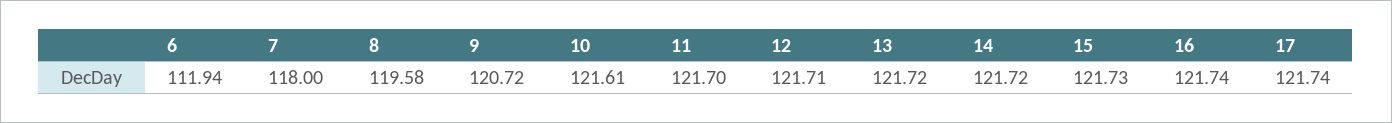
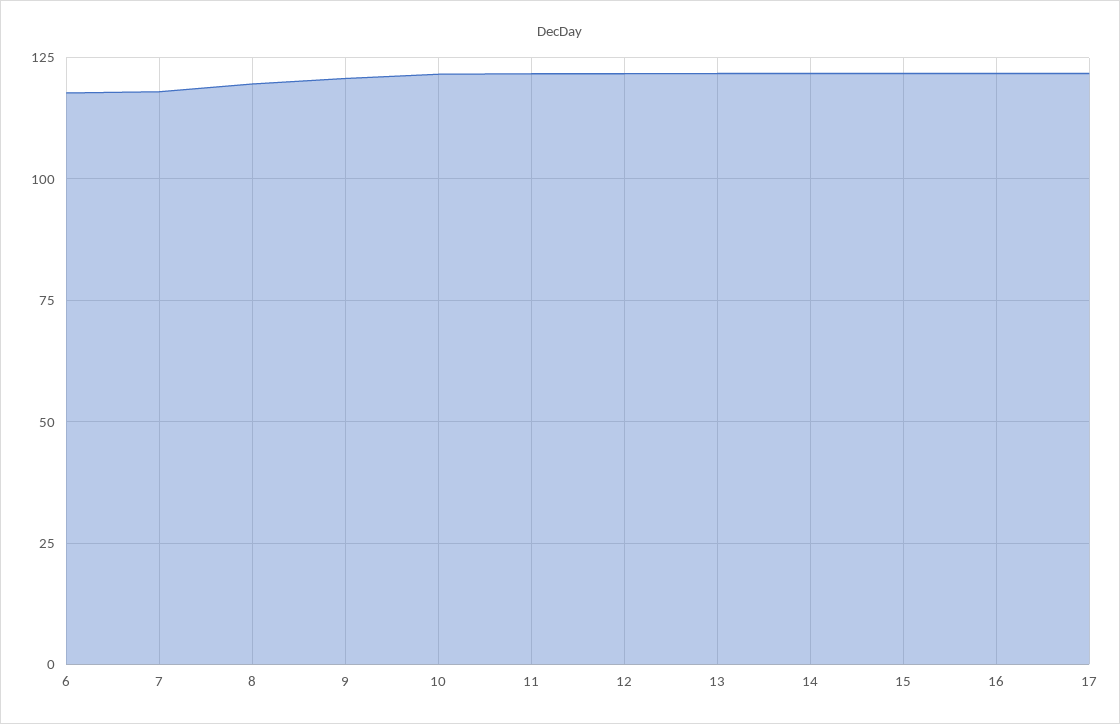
  {
-   "6": 111.94,
+   "6": 117.5,
    "7": 118,
    "8": 119.58,
    "9": 120.72,
    "10": 121.61,
    "11": 121.7,
    "12": 121.71,
    "13": 121.72,
    "14": 121.72,
    "15": 121.73,
    "16": 121.74,
    "17": 121.74
  }

